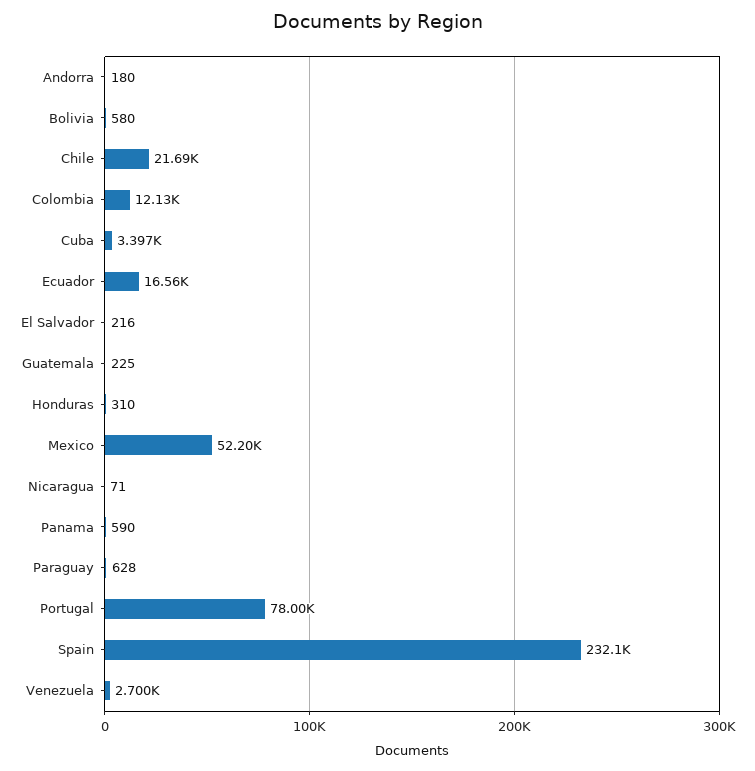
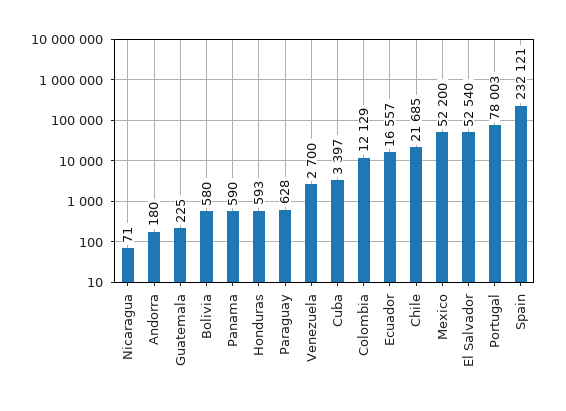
  {
    "Andorra": 180,
    "Bolivia": 580,
    "Chile": 21685,
    "Colombia": 12129,
    "Cuba": 3397,
    "Ecuador": 16557,
-   "El Salvador": 216,
+   "El Salvador": 52540,
    "Guatemala": 225,
-   "Honduras": 310,
+   "Honduras": 593,
    "Mexico": 52200,
    "Nicaragua": 71,
    "Panama": 590,
    "Paraguay": 628,
    "Portugal": 78003,
    "Spain": 232121,
    "Venezuela": 2700
  }

